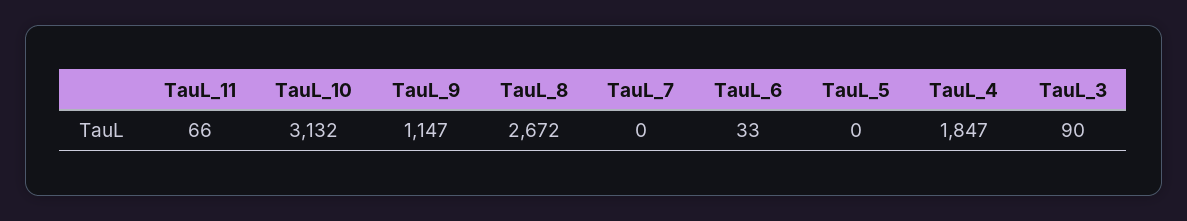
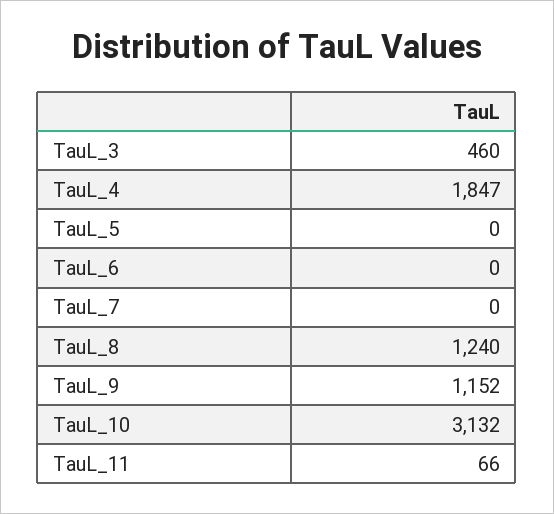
  {
    "TauL_11": 66,
    "TauL_10": 3132,
-   "TauL_9": 1147,
+   "TauL_9": 1152,
-   "TauL_8": 2672,
+   "TauL_8": 1240,
    "TauL_7": 0,
-   "TauL_6": 33,
+   "TauL_6": 0,
    "TauL_5": 0,
    "TauL_4": 1847,
-   "TauL_3": 90
+   "TauL_3": 460
  }

